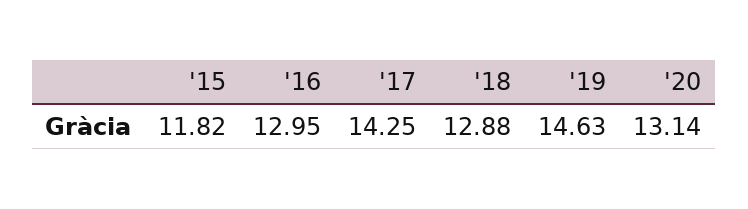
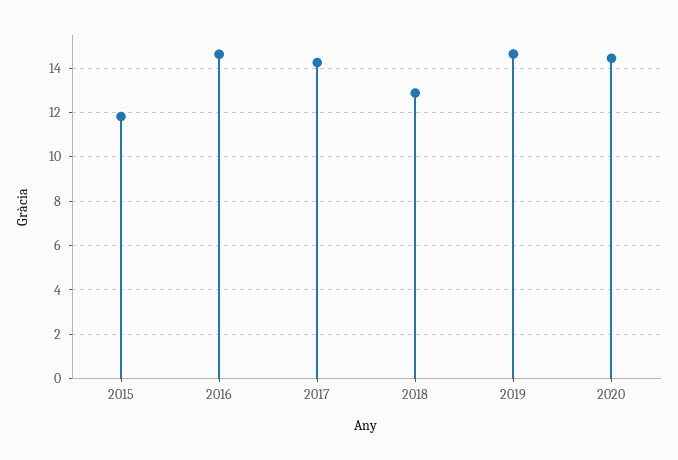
  {
    "'15": 11.82,
-   "'16": 12.95,
+   "'16": 14.5,
    "'17": 14.25,
    "'18": 12.88,
    "'19": 14.63,
-   "'20": 13.14
+   "'20": 14.5
  }

